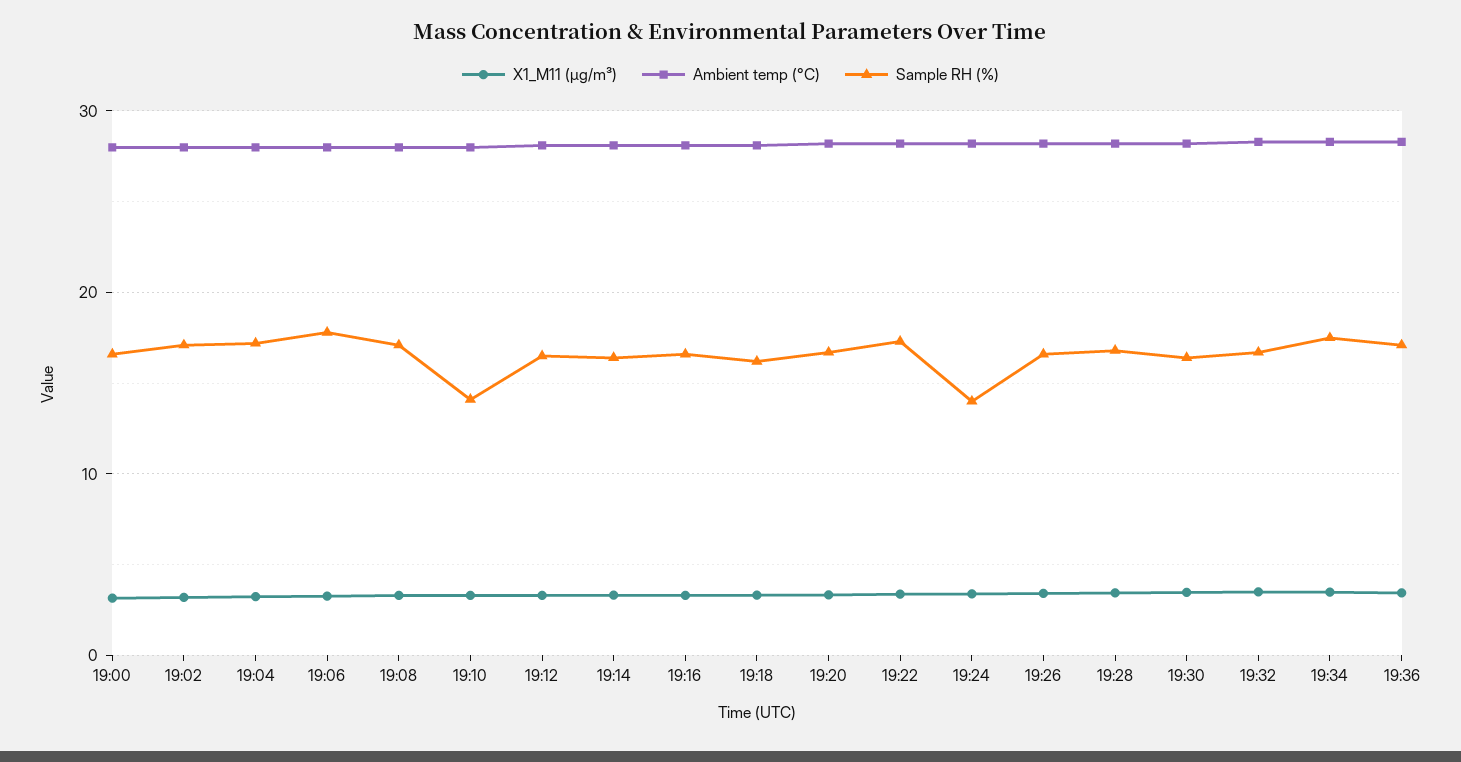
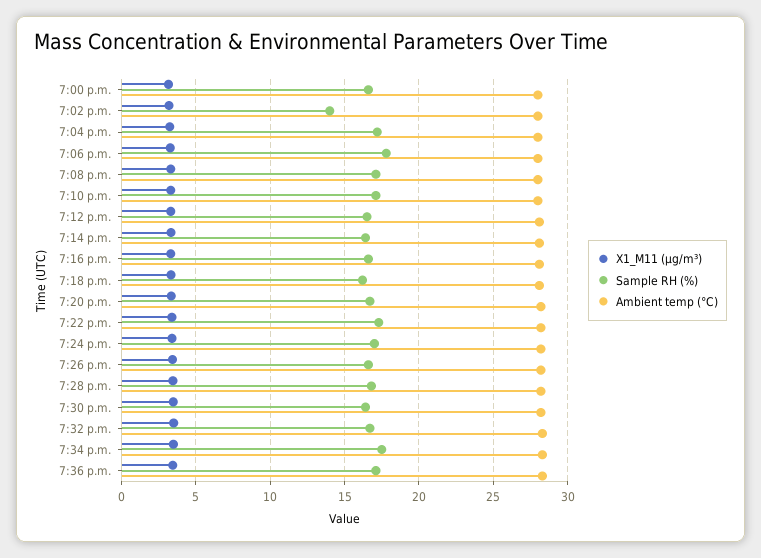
  {
    "X1_M11 (μg/m³)": {
      "19:00": 3,
      "19:02": 3,
      "19:04": 3,
      "19:06": 3.5,
      "19:08": 3.5,
      "19:10": 3.5,
      "19:12": 3.5,
      "19:14": 3.5,
      "19:16": 3.5,
      "19:18": 3.5,
      "19:20": 3.5,
      "19:22": 3.5,
      "19:24": 3.5,
      "19:26": 3.5,
      "19:28": 3.5,
      "19:30": 3.5,
      "19:32": 3.5,
      "19:34": 3.5,
      "19:36": 3.5
    },
    "Ambient temp (°C)": {
      "19:00": 28,
      "19:02": 28,
      "19:04": 28,
      "19:06": 28,
      "19:08": 28,
      "19:10": 28,
      "19:12": 28,
      "19:14": 28,
      "19:16": 28,
      "19:18": 28,
      "19:20": 28,
      "19:22": 28,
      "19:24": 28,
      "19:26": 28,
      "19:28": 28,
      "19:30": 28,
      "19:32": 28.5,
      "19:34": 28.5,
      "19:36": 28.5
    },
    "Sample RH (%)": {
      "19:00": 16.5,
-     "19:02": 17,
+     "19:02": 14,
      "19:04": 17,
      "19:06": 18,
      "19:08": 17,
-     "19:10": 14,
+     "19:10": 17,
      "19:12": 16.5,
      "19:14": 16.5,
      "19:16": 16.5,
      "19:18": 16,
      "19:20": 16.5,
      "19:22": 17.5,
-     "19:24": 14,
+     "19:24": 17,
      "19:26": 16.5,
      "19:28": 17,
      "19:30": 16.5,
      "19:32": 16.5,
      "19:34": 17.5,
      "19:36": 17
    }
  }

